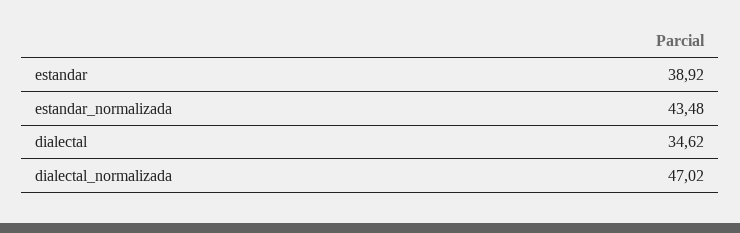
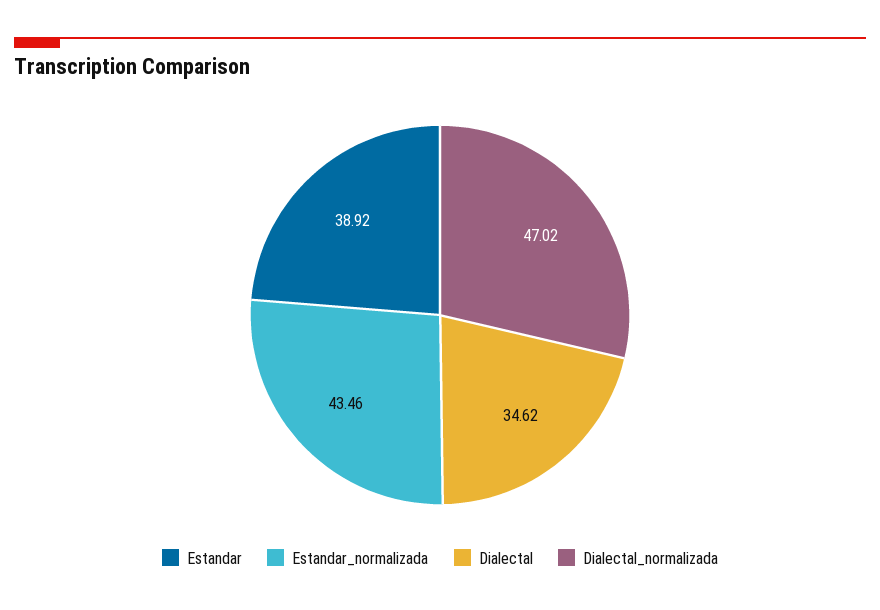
  {
    "estandar": 38.92,
-   "estandar_normalizada": 43.48,
+   "estandar_normalizada": 43.46,
    "dialectal": 34.62,
    "dialectal_normalizada": 47.02
  }

